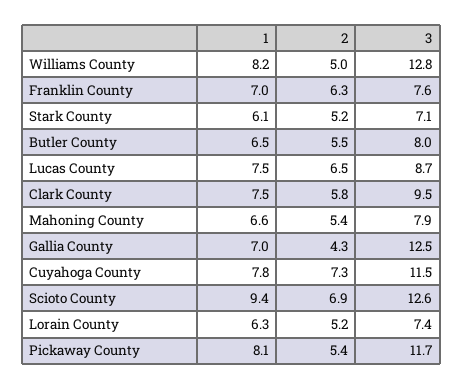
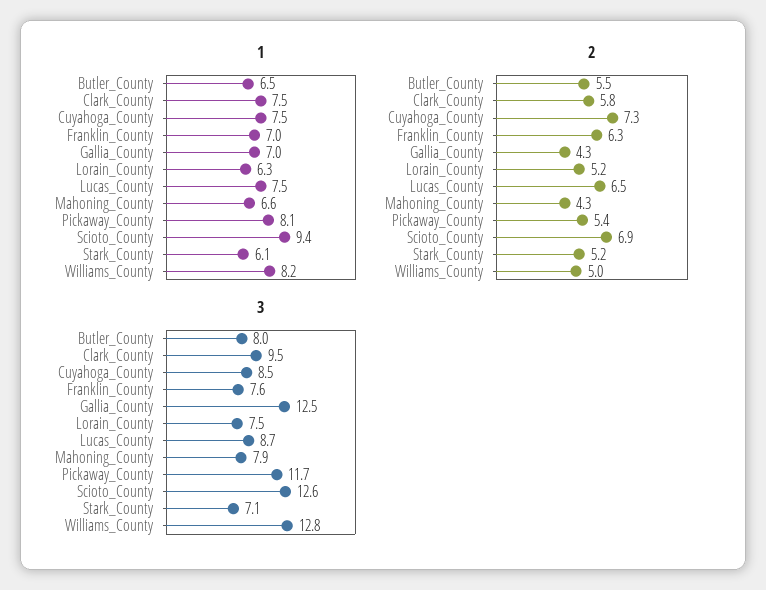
  {
    "1": {
      "Williams County": 8.2,
      "Franklin County": 7,
      "Stark County": 6.1,
      "Butler County": 6.5,
      "Lucas County": 7.5,
      "Clark County": 7.5,
      "Mahoning County": 6.6,
      "Gallia County": 7,
-     "Cuyahoga County": 7.8,
+     "Cuyahoga County": 7.5,
      "Scioto County": 9.4,
      "Lorain County": 6.3,
      "Pickaway County": 8.1
    },
    "2": {
      "Williams County": 5,
      "Franklin County": 6.3,
      "Stark County": 5.2,
      "Butler County": 5.5,
      "Lucas County": 6.5,
      "Clark County": 5.8,
-     "Mahoning County": 5.4,
+     "Mahoning County": 4.3,
      "Gallia County": 4.3,
      "Cuyahoga County": 7.3,
      "Scioto County": 6.9,
      "Lorain County": 5.2,
      "Pickaway County": 5.4
    },
    "3": {
      "Williams County": 12.8,
      "Franklin County": 7.6,
      "Stark County": 7.1,
      "Butler County": 8,
      "Lucas County": 8.7,
      "Clark County": 9.5,
      "Mahoning County": 7.9,
      "Gallia County": 12.5,
-     "Cuyahoga County": 11.5,
+     "Cuyahoga County": 8.5,
      "Scioto County": 12.6,
-     "Lorain County": 7.4,
+     "Lorain County": 7.5,
      "Pickaway County": 11.7
    }
  }

